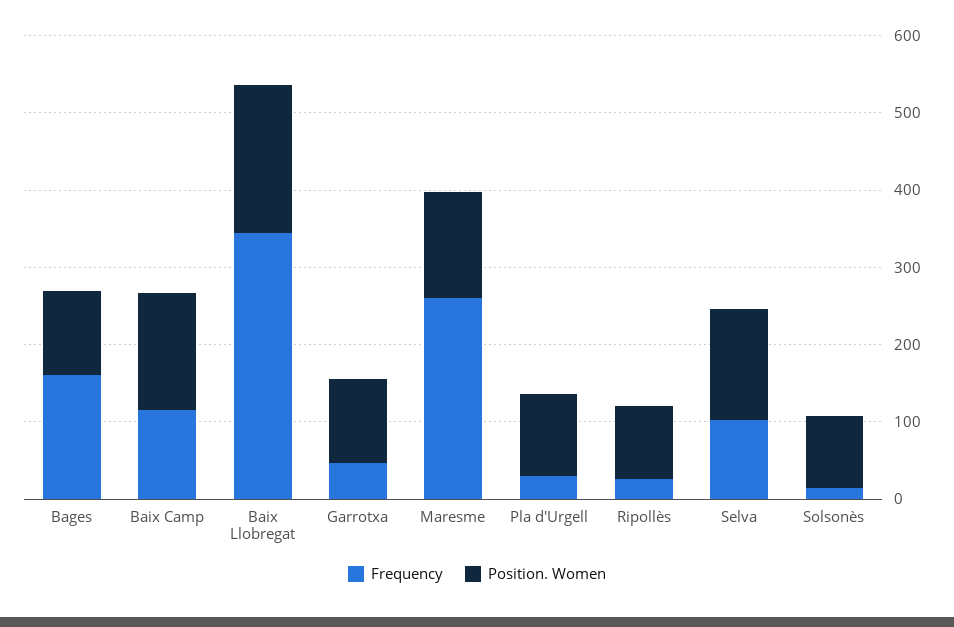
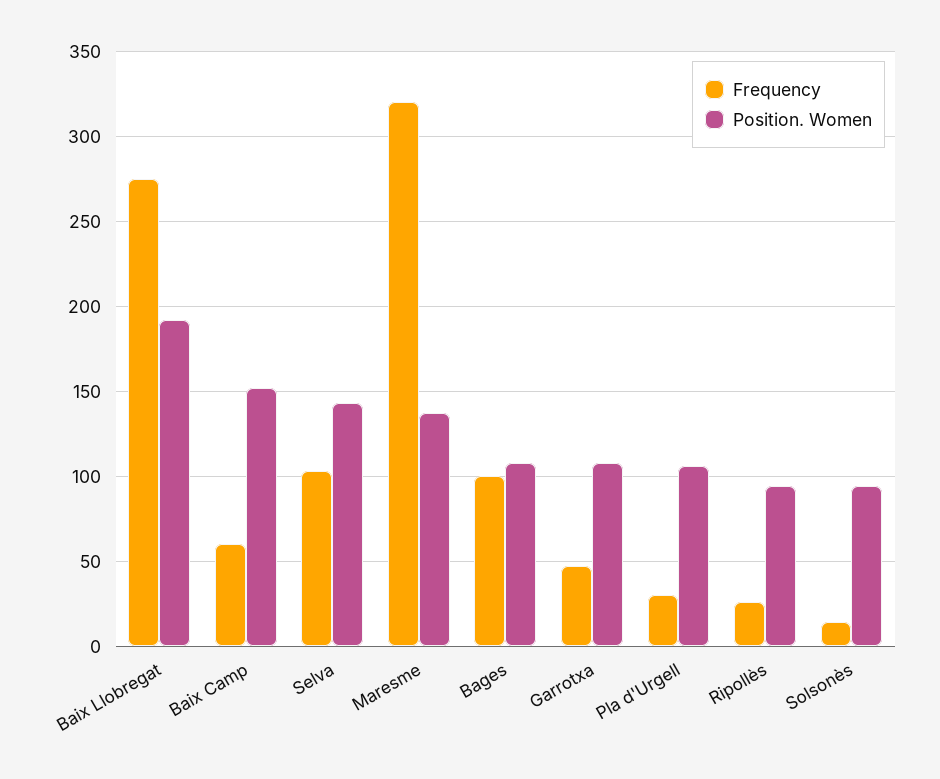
  {
    "Frequency": {
-     "Bages": 160,
+     "Bages": 100,
-     "Baix Camp": 120,
+     "Baix Camp": 60,
-     "Baix Llobregat": 340,
+     "Baix Llobregat": 275,
      "Garrotxa": 45,
-     "Maresme": 260,
+     "Maresme": 320,
      "Pla d'Urgell": 30,
      "Ripollès": 25,
      "Selva": 105,
      "Solsonès": 15
    },
    "Position. Women": {
      "Bages": 110,
      "Baix Camp": 150,
      "Baix Llobregat": 190,
      "Garrotxa": 110,
      "Maresme": 135,
      "Pla d'Urgell": 105,
      "Ripollès": 95,
      "Selva": 145,
      "Solsonès": 95
    }
  }

